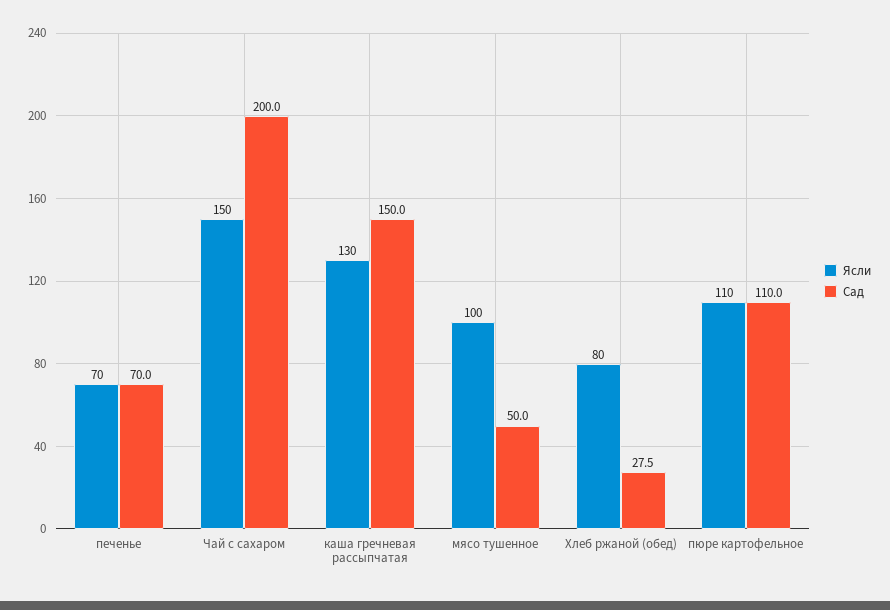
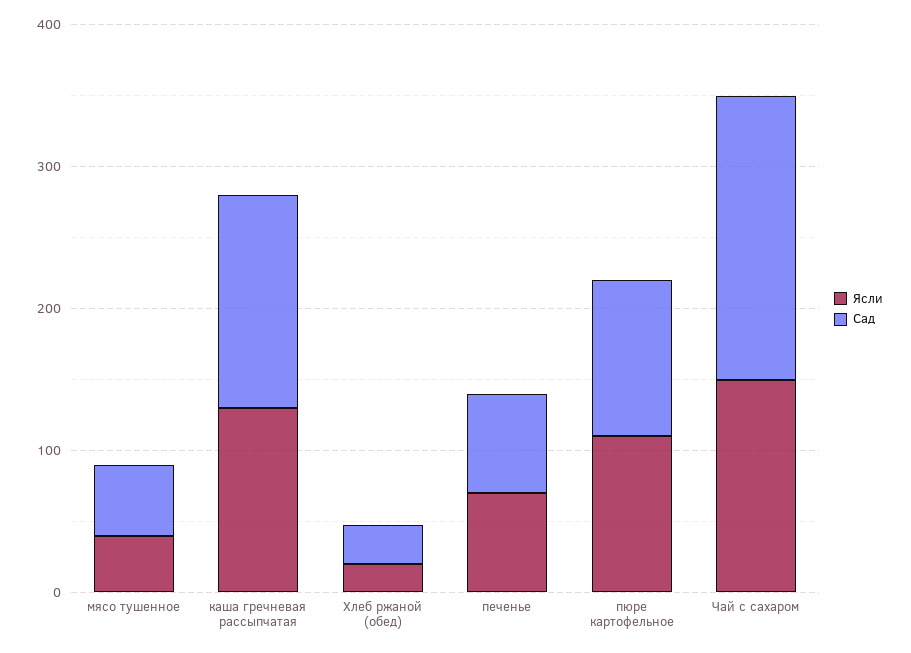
  {
    "Ясли": {
      "печенье": 70,
      "Чай с сахаром": 150,
      "каша гречневая рассыпчатая": 130,
-     "мясо тушенное": 100,
+     "мясо тушенное": 40,
-     "Хлеб ржаной (обед)": 80,
+     "Хлеб ржаной (обед)": 20,
      "пюре картофельное": 110
    },
    "Сад": {
      "печенье": 70,
      "Чай с сахаром": 200,
      "каша гречневая рассыпчатая": 150,
      "мясо тушенное": 50,
      "Хлеб ржаной (обед)": 27.5,
      "пюре картофельное": 110
    }
  }

